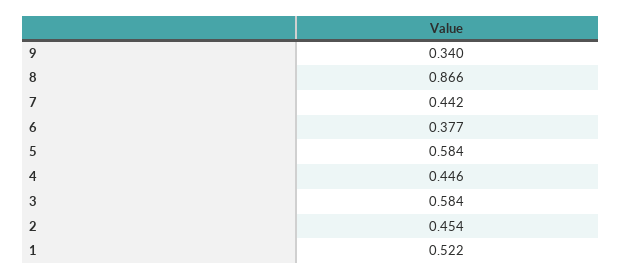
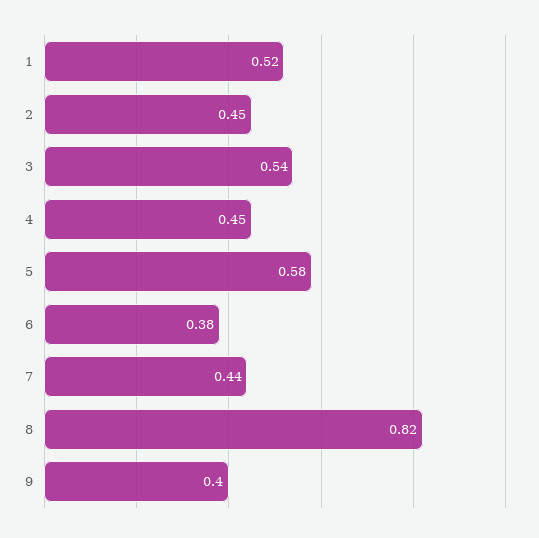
  {
-   "9": 0.34,
+   "9": 0.4,
-   "8": 0.866,
+   "8": 0.82,
    "7": 0.442,
    "6": 0.377,
    "5": 0.584,
    "4": 0.446,
-   "3": 0.584,
+   "3": 0.54,
    "2": 0.454,
    "1": 0.522
  }

